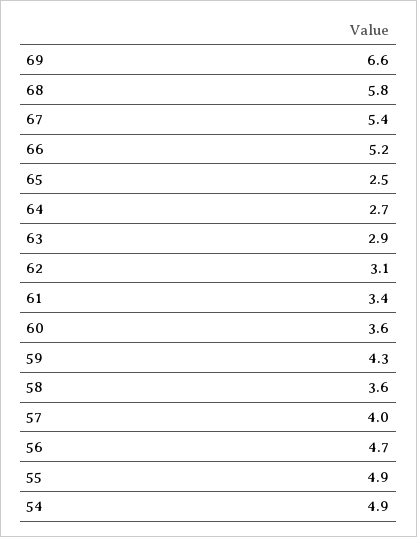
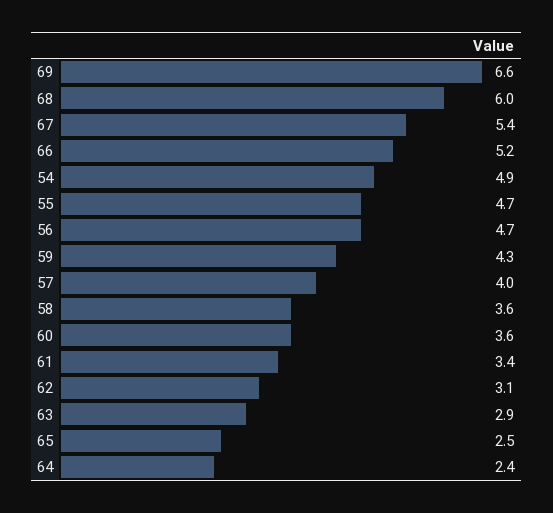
  {
    "69": 6.6,
-   "68": 5.8,
+   "68": 6,
    "67": 5.4,
    "66": 5.2,
    "65": 2.5,
-   "64": 2.7,
+   "64": 2.4,
    "63": 2.9,
    "62": 3.1,
    "61": 3.4,
    "60": 3.6,
    "59": 4.3,
    "58": 3.6,
    "57": 4,
    "56": 4.7,
-   "55": 4.9,
+   "55": 4.7,
    "54": 4.9
  }

